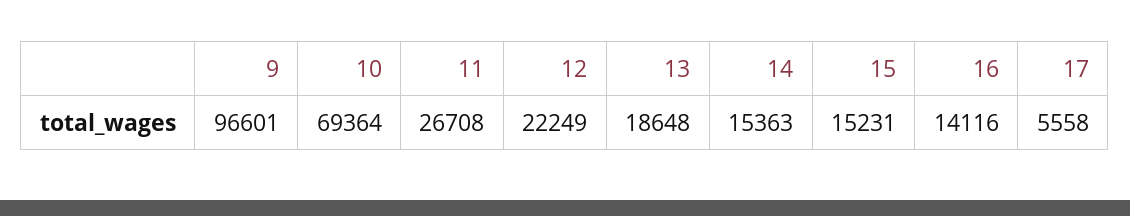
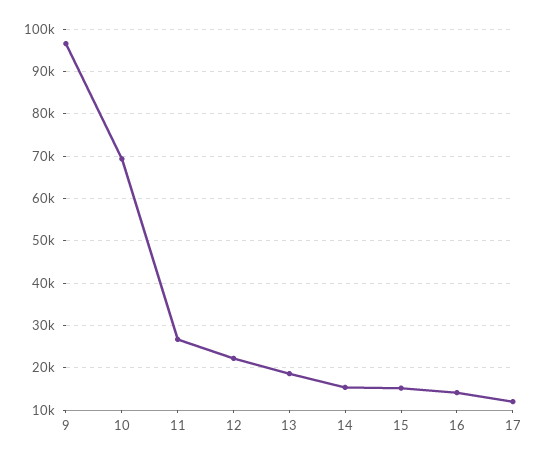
  {
    "9": 96601,
    "10": 69364,
    "11": 26708,
    "12": 22249,
    "13": 18648,
    "14": 15363,
    "15": 15231,
    "16": 14116,
-   "17": 5558
+   "17": 12000
  }

